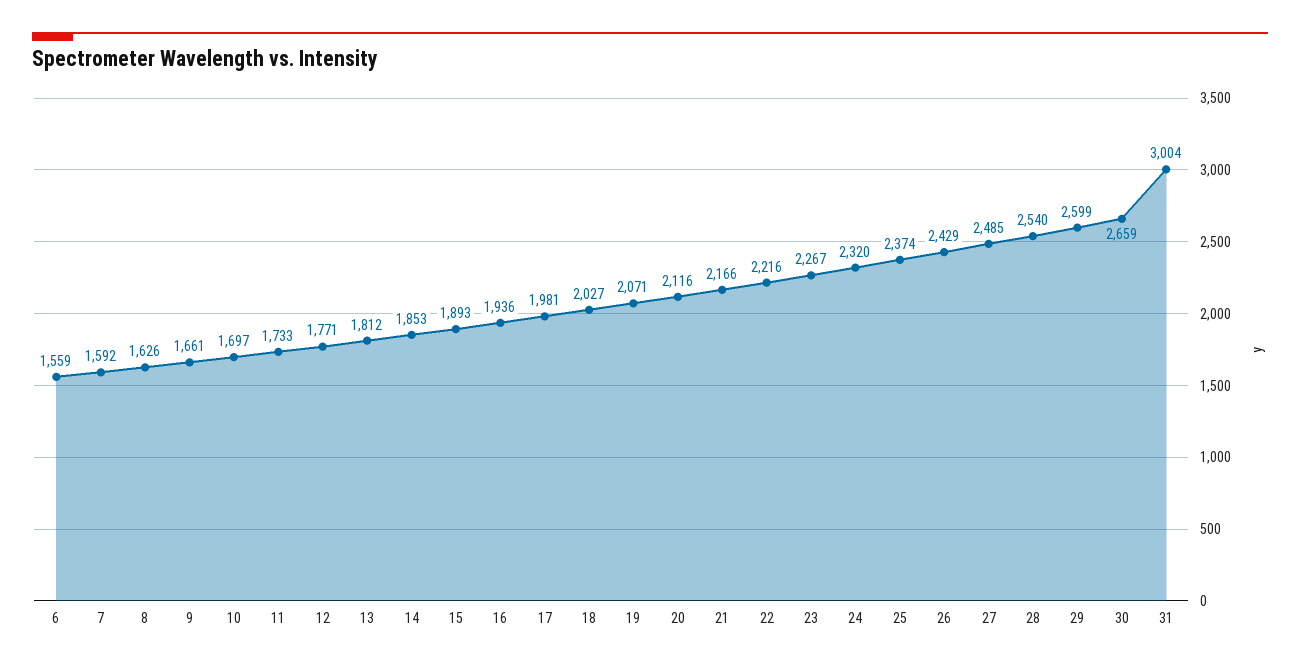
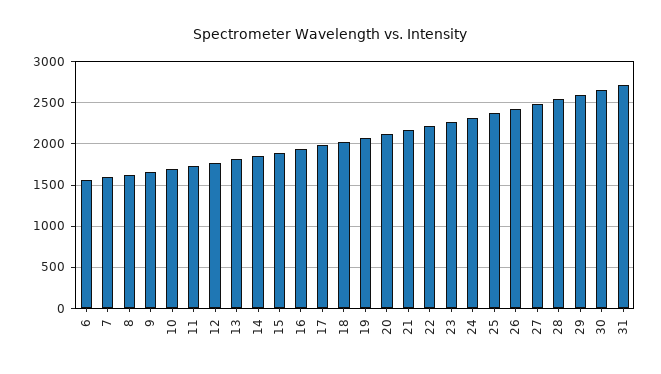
  {
    "6": 1559,
    "7": 1592,
    "8": 1626,
    "9": 1661,
    "10": 1697,
    "11": 1733,
    "12": 1771,
    "13": 1812,
    "14": 1853,
    "15": 1893,
    "16": 1936,
    "17": 1981,
    "18": 2027,
    "19": 2071,
    "20": 2116,
    "21": 2166,
    "22": 2216,
    "23": 2267,
    "24": 2320,
    "25": 2374,
    "26": 2429,
    "27": 2485,
    "28": 2540,
    "29": 2599,
    "30": 2659,
-   "31": 3004
+   "31": 2700
  }

